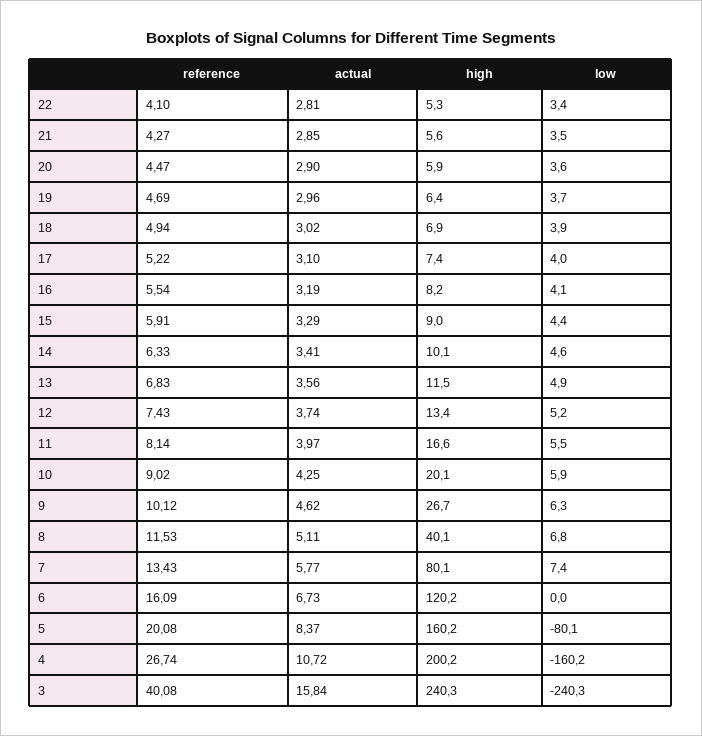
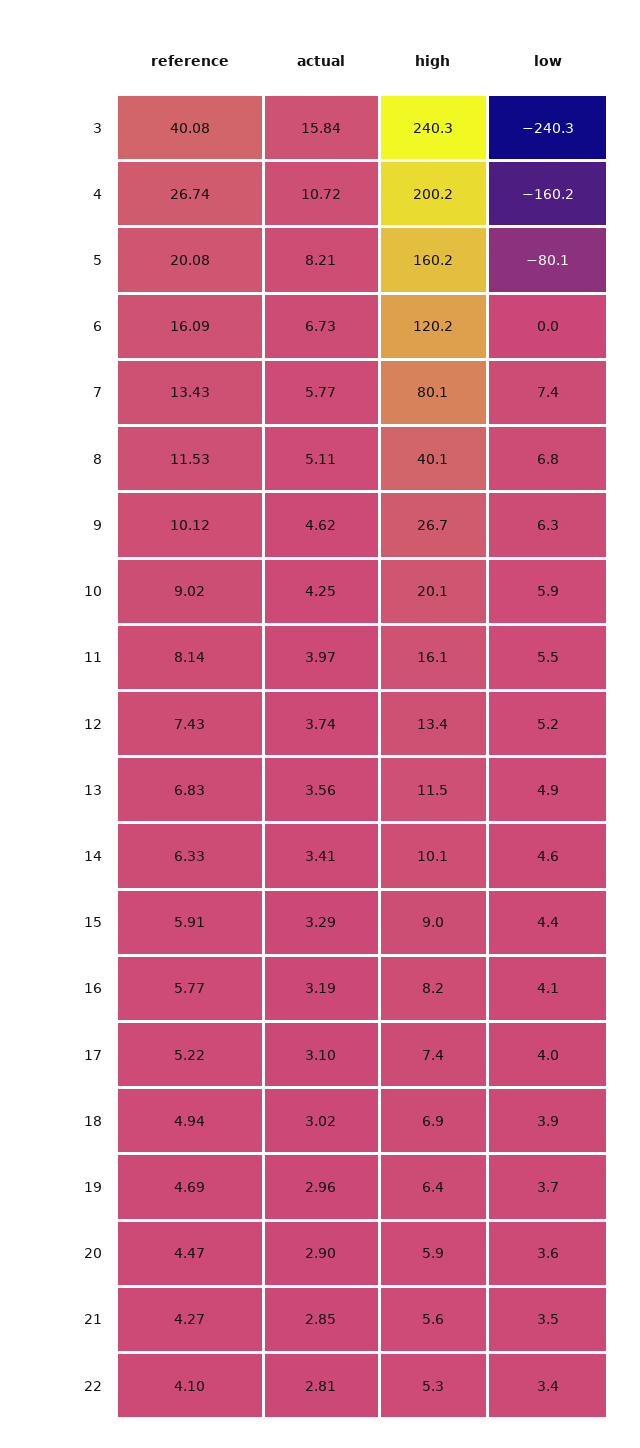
  {
    "reference": {
      "22": 4.1,
      "21": 4.27,
      "20": 4.47,
      "19": 4.69,
      "18": 4.94,
      "17": 5.22,
-     "16": 5.54,
+     "16": 5.77,
      "15": 5.91,
      "14": 6.33,
      "13": 6.83,
      "12": 7.43,
      "11": 8.14,
      "10": 9.02,
      "9": 10.12,
      "8": 11.53,
      "7": 13.43,
      "6": 16.09,
      "5": 20.08,
      "4": 26.74,
      "3": 40.08
    },
    "actual": {
      "22": 2.81,
      "21": 2.85,
      "20": 2.9,
      "19": 2.96,
      "18": 3.02,
      "17": 3.1,
      "16": 3.19,
      "15": 3.29,
      "14": 3.41,
      "13": 3.56,
      "12": 3.74,
      "11": 3.97,
      "10": 4.25,
      "9": 4.62,
      "8": 5.11,
      "7": 5.77,
      "6": 6.73,
-     "5": 8.37,
+     "5": 8.21,
      "4": 10.72,
      "3": 15.84
    },
    "high": {
      "22": 5.3,
      "21": 5.6,
      "20": 5.9,
      "19": 6.4,
      "18": 6.9,
      "17": 7.4,
      "16": 8.2,
      "15": 9,
      "14": 10.1,
      "13": 11.5,
      "12": 13.4,
-     "11": 16.6,
+     "11": 16.1,
      "10": 20.1,
      "9": 26.7,
      "8": 40.1,
      "7": 80.1,
      "6": 120.2,
      "5": 160.2,
      "4": 200.2,
      "3": 240.3
    },
    "low": {
      "22": 3.4,
      "21": 3.5,
      "20": 3.6,
      "19": 3.7,
      "18": 3.9,
      "17": 4,
      "16": 4.1,
      "15": 4.4,
      "14": 4.6,
      "13": 4.9,
      "12": 5.2,
      "11": 5.5,
      "10": 5.9,
      "9": 6.3,
      "8": 6.8,
      "7": 7.4,
      "6": 0,
      "5": -80.1,
      "4": -160.2,
      "3": -240.3
    }
  }

